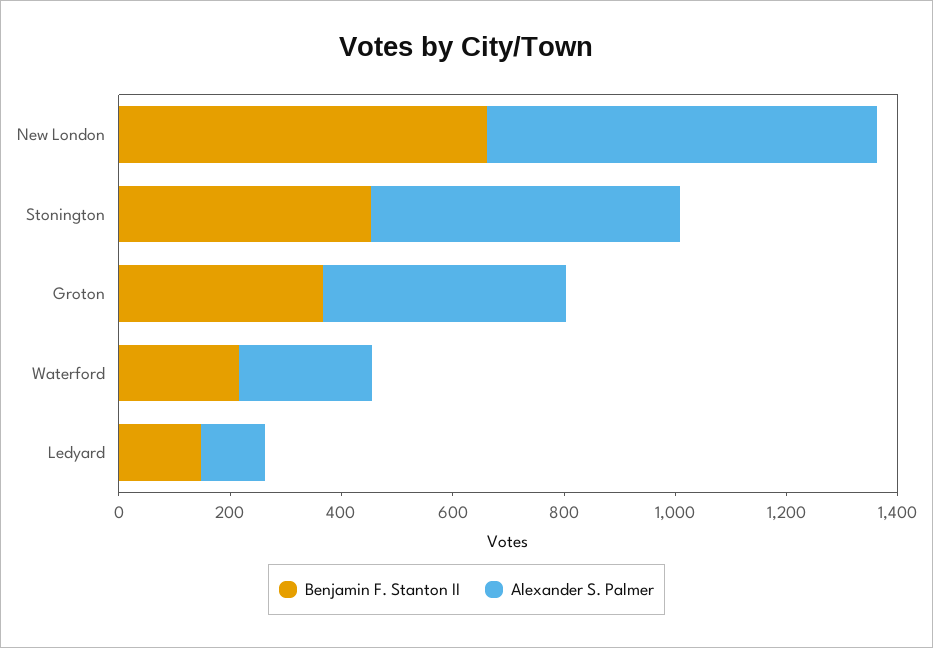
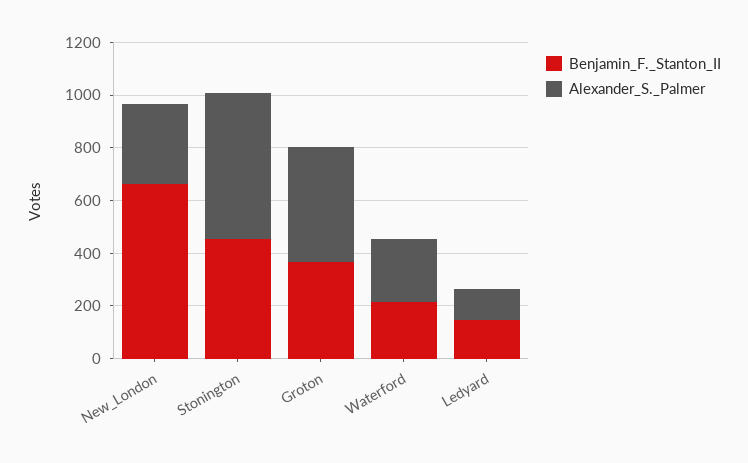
  {
    "Benjamin F. Stanton II": {
      "New London": 650,
      "Stonington": 450,
      "Groton": 350,
      "Waterford": 200,
      "Ledyard": 150
    },
    "Alexander S. Palmer": {
-     "New London": 700,
+     "New London": 300,
      "Stonington": 550,
      "Groton": 450,
      "Waterford": 250,
      "Ledyard": 100
    }
  }

